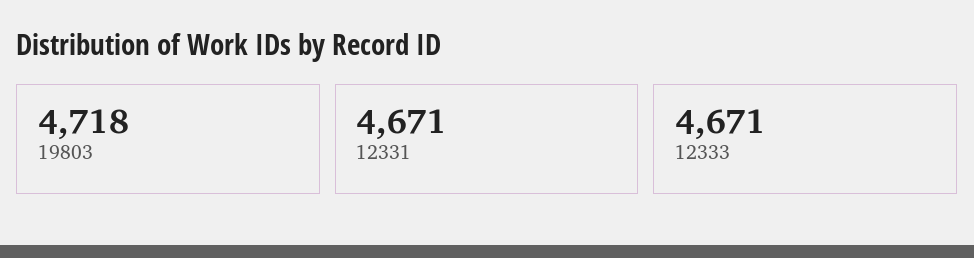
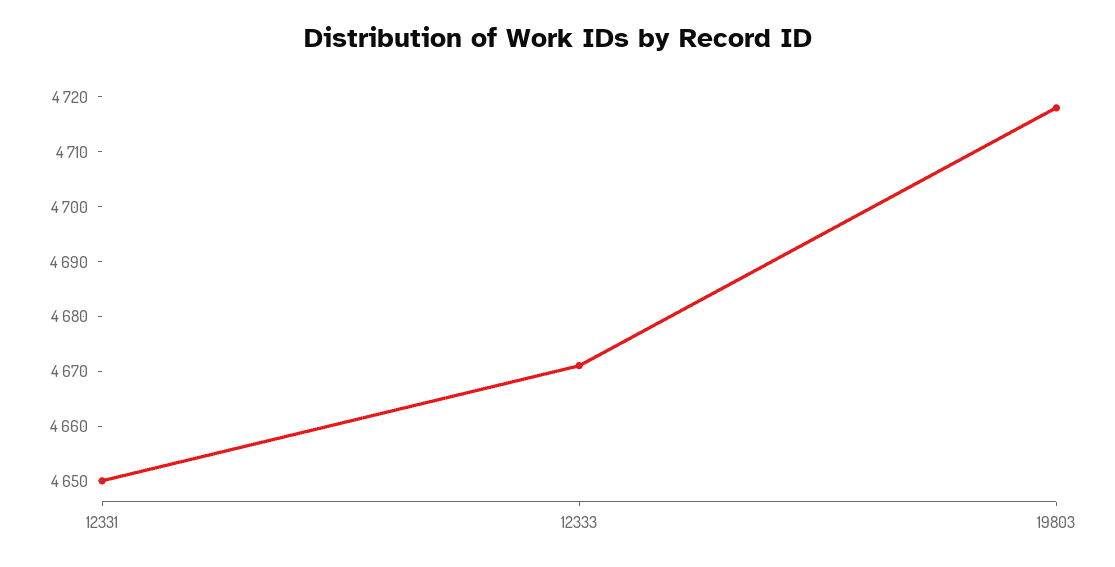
  {
    "19803": 4718,
-   "12331": 4671,
+   "12331": 4650,
    "12333": 4671
  }

